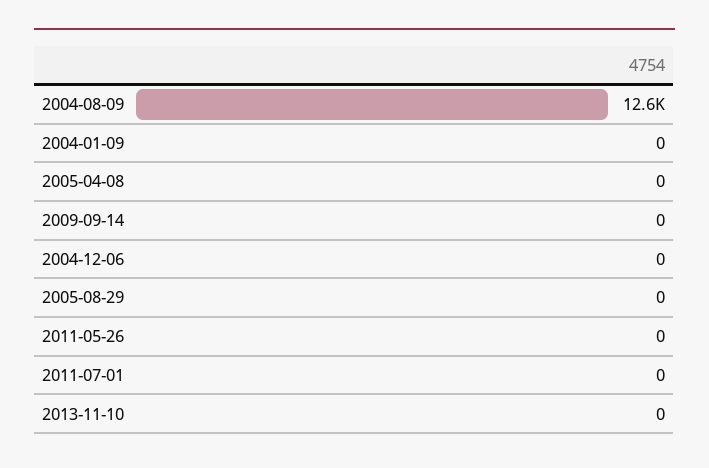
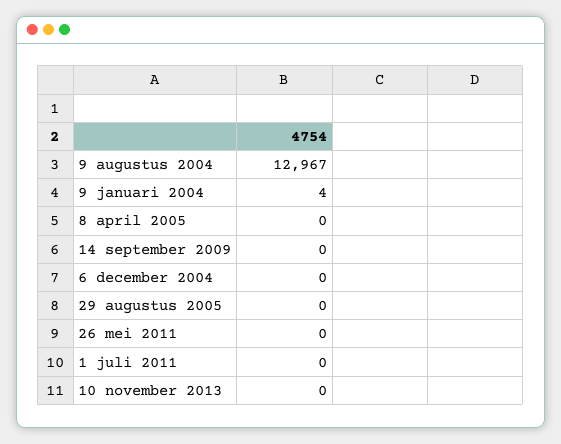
  {
-   "2004-08-09": 12600,
+   "2004-08-09": 12967,
-   "2004-01-09": 0,
+   "2004-01-09": 4,
    "2005-04-08": 0,
    "2009-09-14": 0,
    "2004-12-06": 0,
    "2005-08-29": 0,
    "2011-05-26": 0,
    "2011-07-01": 0,
    "2013-11-10": 0
  }

